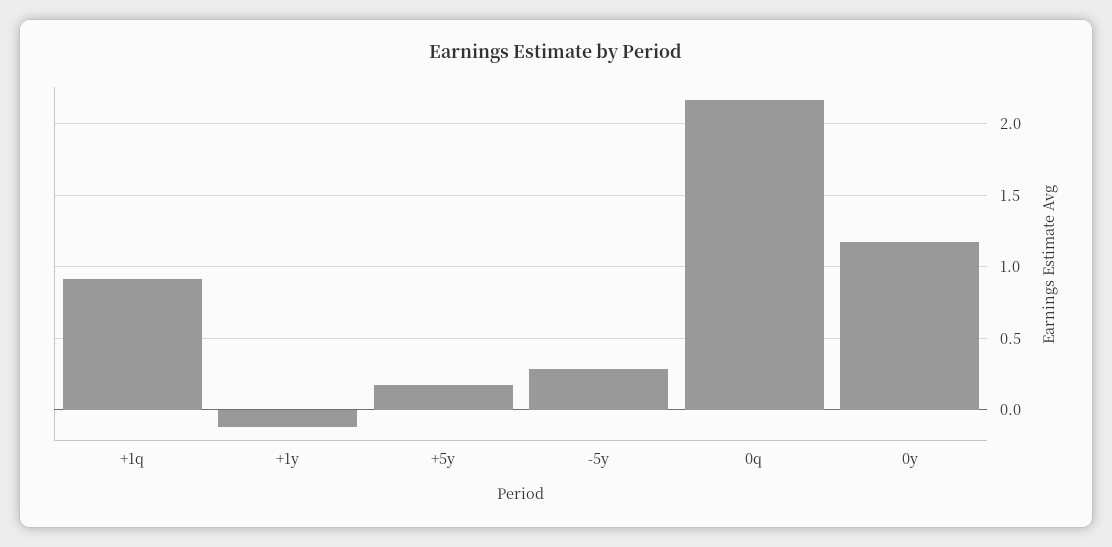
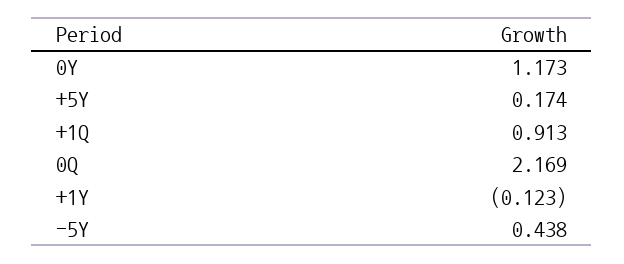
  {
    "+1q": 0.913,
    "+1y": -0.123,
    "+5y": 0.174,
-   "-5y": 0.3,
+   "-5y": 0.438,
    "0q": 2.169,
    "0y": 1.173
  }

